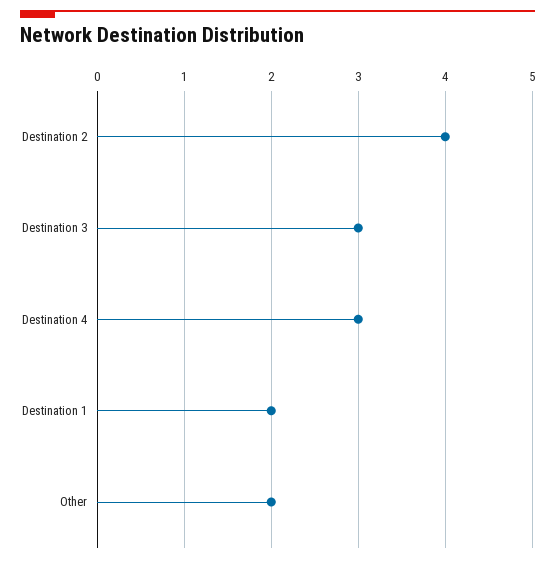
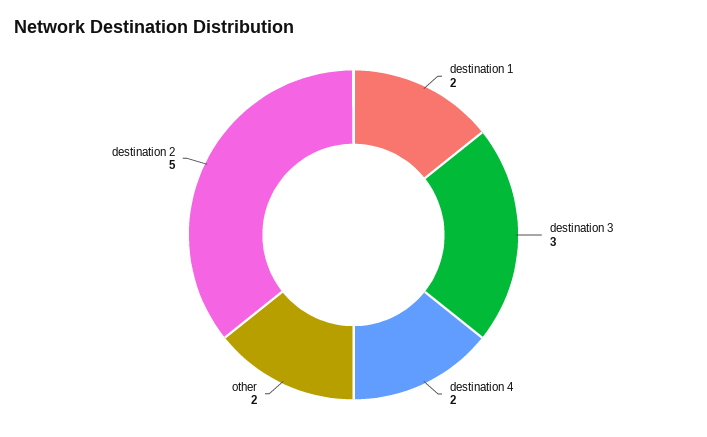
  {
-   "Destination 2": 4,
+   "Destination 2": 5,
    "Destination 3": 3,
-   "Destination 4": 3,
+   "Destination 4": 2,
    "Destination 1": 2,
    "Other": 2
  }

